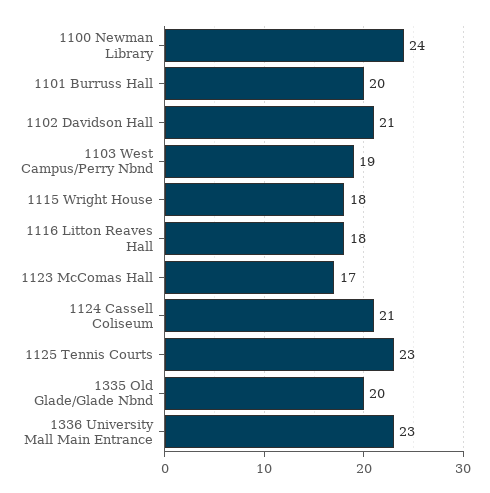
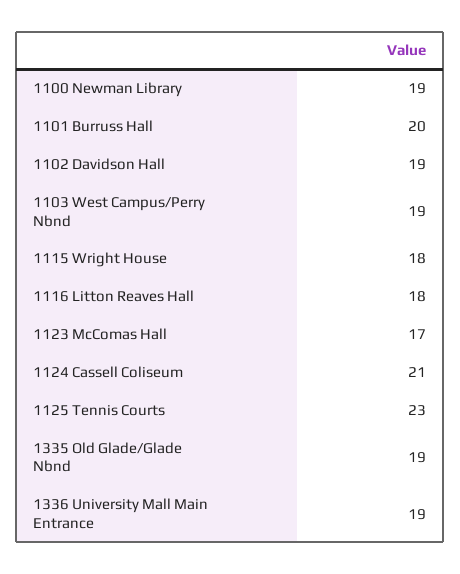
  {
-   "1100 Newman Library": 24,
+   "1100 Newman Library": 19,
    "1101 Burruss Hall": 20,
-   "1102 Davidson Hall": 21,
+   "1102 Davidson Hall": 19,
    "1103 West Campus/Perry Nbnd": 19,
    "1115 Wright House": 18,
    "1116 Litton Reaves Hall": 18,
    "1123 McComas Hall": 17,
    "1124 Cassell Coliseum": 21,
    "1125 Tennis Courts": 23,
-   "1335 Old Glade/Glade Nbnd": 20,
+   "1335 Old Glade/Glade Nbnd": 19,
-   "1336 University Mall Main Entrance": 23
+   "1336 University Mall Main Entrance": 19
  }

